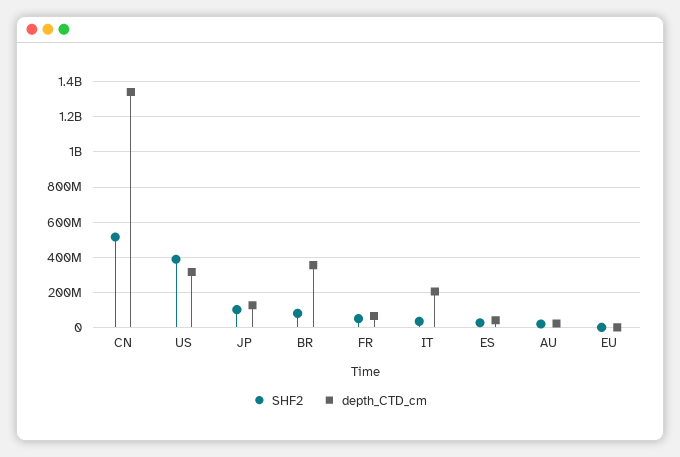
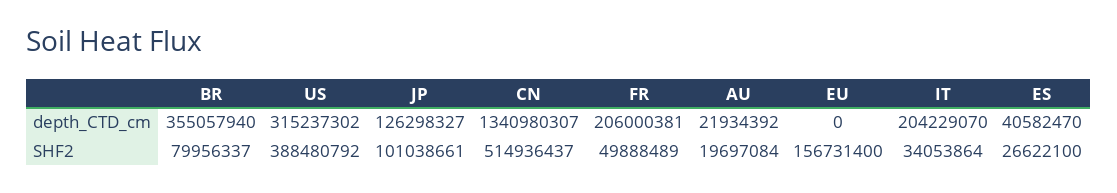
  {
    "SHF2": {
      "CN": 514936437,
      "US": 388480792,
      "JP": 101038661,
      "BR": 79956337,
      "FR": 49888489,
      "IT": 34053864,
      "ES": 26622100,
      "AU": 19697084,
-     "EU": 0
+     "EU": 156731400
    },
    "depth_CTD_cm": {
      "CN": 1340980307,
      "US": 315237302,
      "JP": 126298327,
      "BR": 355057940,
-     "FR": 50000000,
+     "FR": 206000381,
      "IT": 204229070,
      "ES": 40582470,
      "AU": 21934392,
      "EU": 0
    }
  }

